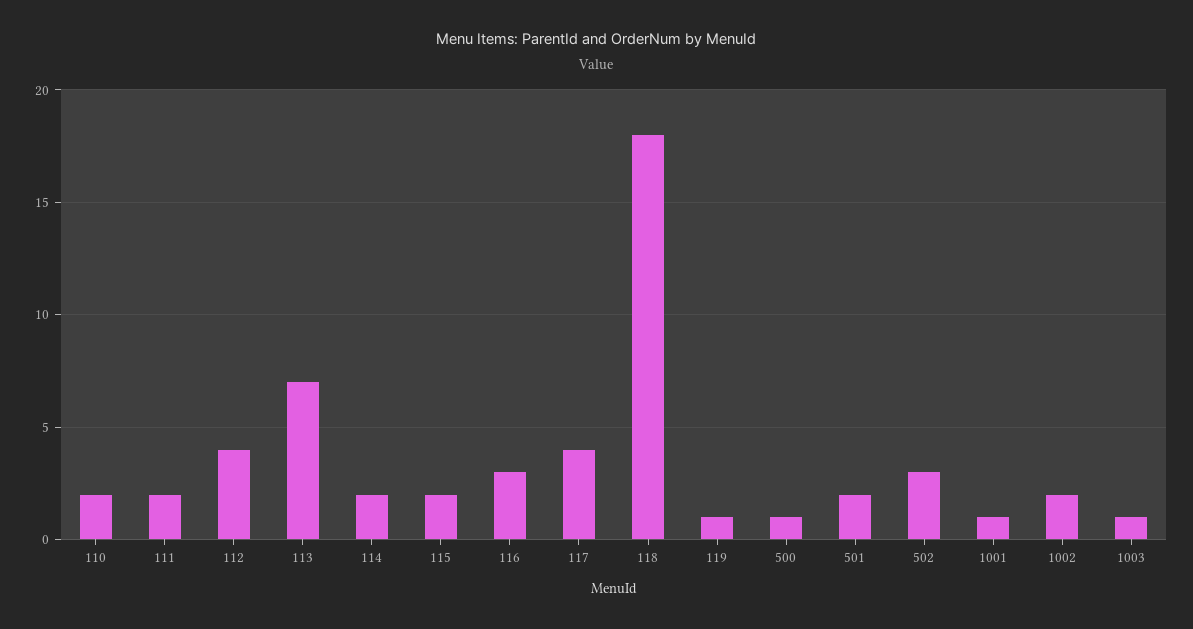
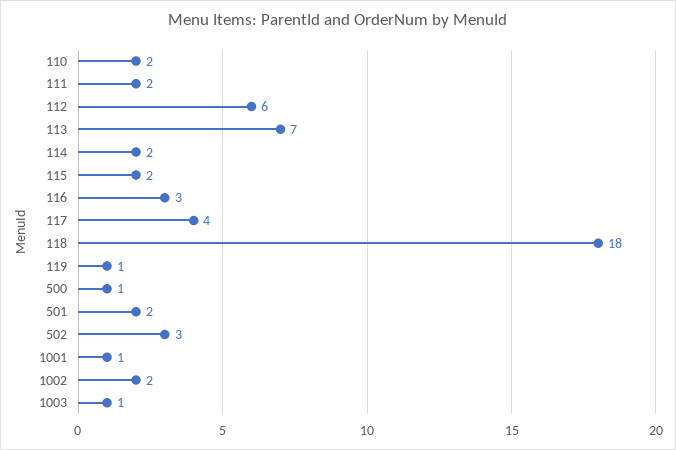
  {
    "110": 2,
    "111": 2,
-   "112": 4,
+   "112": 6,
    "113": 7,
    "114": 2,
    "115": 2,
    "116": 3,
    "117": 4,
    "118": 18,
    "119": 1,
    "500": 1,
    "501": 2,
    "502": 3,
    "1001": 1,
    "1002": 2,
    "1003": 1
  }

